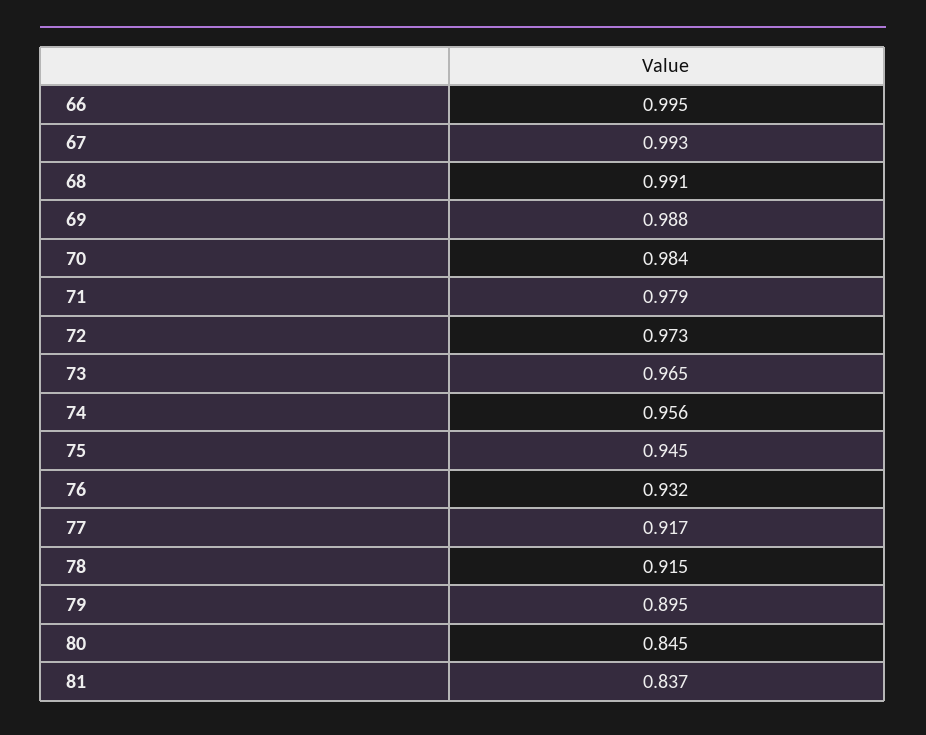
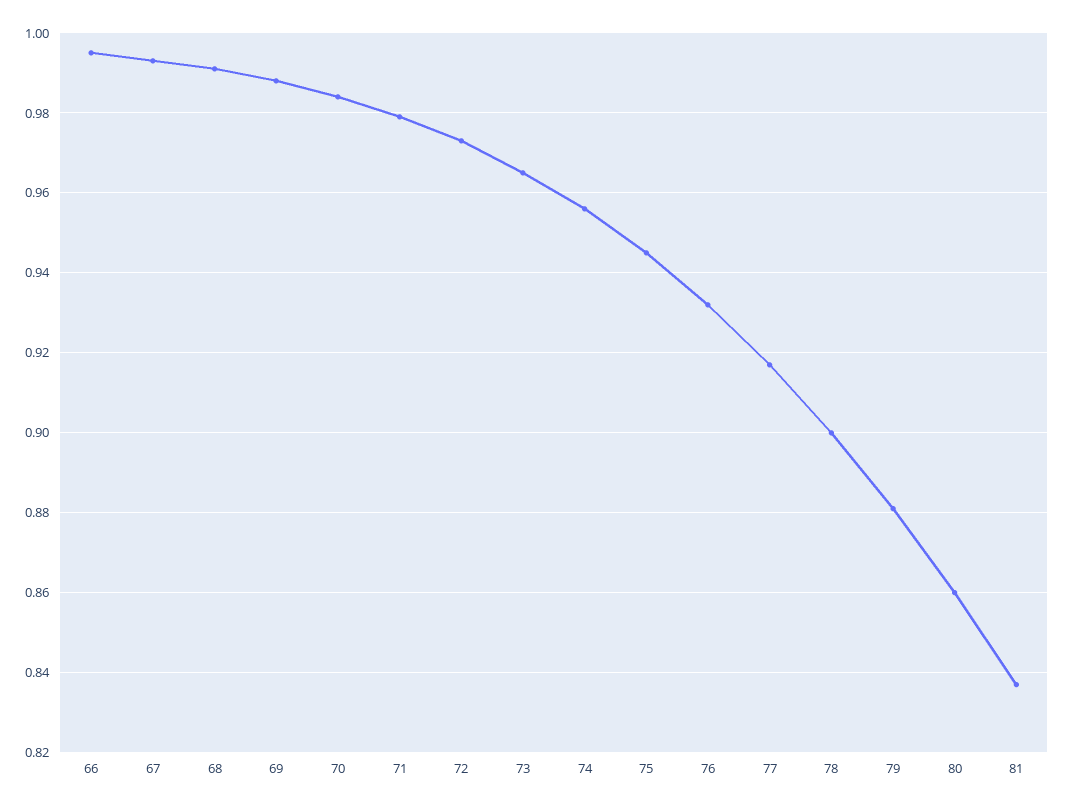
  {
    "66": 0.995,
    "67": 0.993,
    "68": 0.991,
    "69": 0.988,
    "70": 0.984,
    "71": 0.979,
    "72": 0.973,
    "73": 0.965,
    "74": 0.956,
    "75": 0.945,
    "76": 0.932,
    "77": 0.917,
-   "78": 0.915,
+   "78": 0.9,
-   "79": 0.895,
+   "79": 0.88,
-   "80": 0.845,
+   "80": 0.86,
    "81": 0.837
  }

